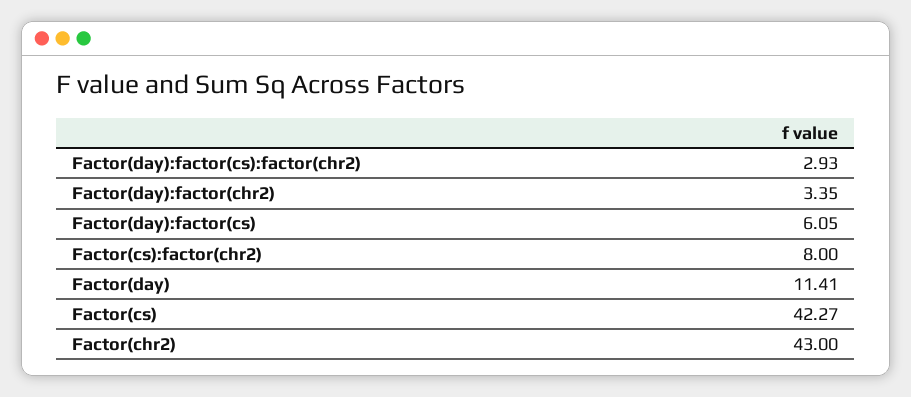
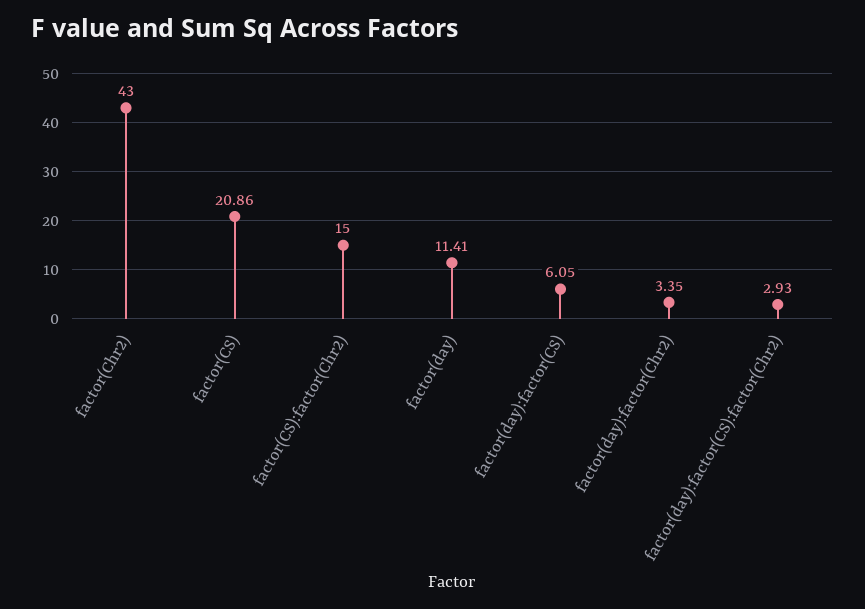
  {
    "Factor(day):factor(cs):factor(chr2)": 2.93,
    "Factor(day):factor(chr2)": 3.35,
    "Factor(day):factor(cs)": 6.05,
-   "Factor(cs):factor(chr2)": 8,
+   "Factor(cs):factor(chr2)": 15,
    "Factor(day)": 11.41,
-   "Factor(cs)": 42.27,
+   "Factor(cs)": 20.86,
    "Factor(chr2)": 43
  }

